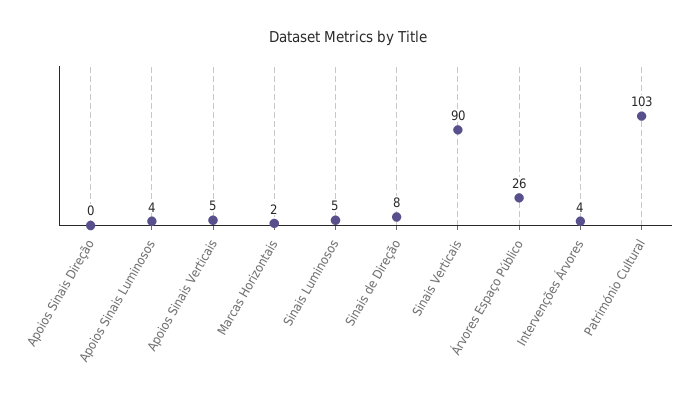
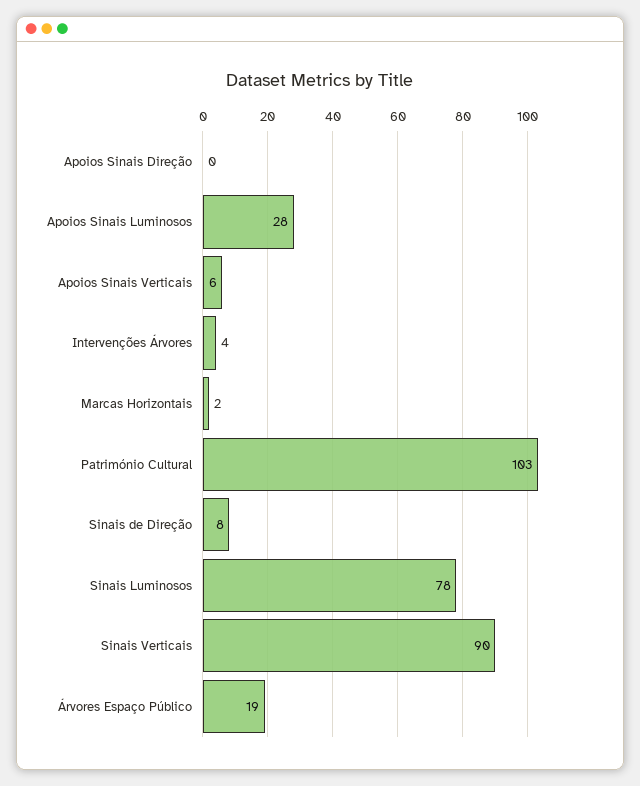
  {
    "Apoios Sinais Direção": 0,
-   "Apoios Sinais Luminosos": 4,
+   "Apoios Sinais Luminosos": 28,
-   "Apoios Sinais Verticais": 5,
+   "Apoios Sinais Verticais": 6,
    "Marcas Horizontais": 2,
-   "Sinais Luminosos": 5,
+   "Sinais Luminosos": 78,
    "Sinais de Direção": 8,
    "Sinais Verticais": 90,
-   "Árvores Espaço Público": 26,
+   "Árvores Espaço Público": 19,
    "Intervenções Árvores": 4,
    "Património Cultural": 103
  }

